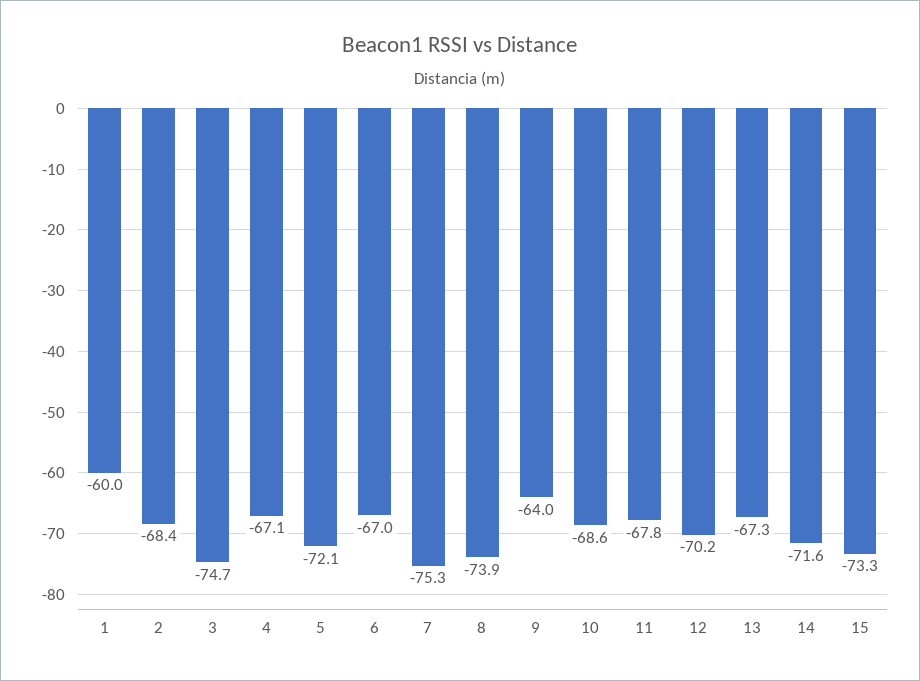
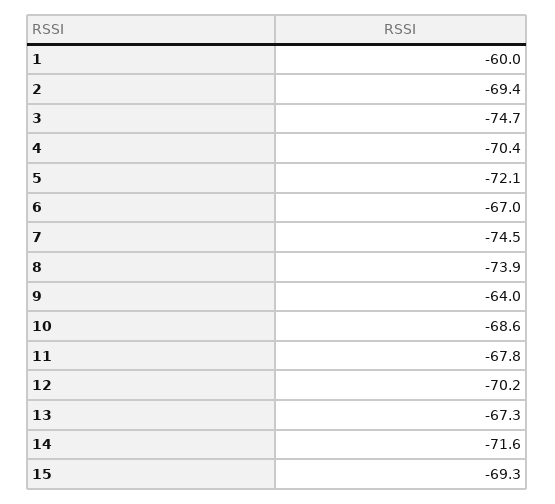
  {
    "1": -60,
-   "2": -68.4,
+   "2": -69.4,
    "3": -74.7,
-   "4": -67.1,
+   "4": -70.4,
    "5": -72.1,
    "6": -67,
-   "7": -75.3,
+   "7": -74.5,
    "8": -73.9,
    "9": -64,
    "10": -68.6,
    "11": -67.8,
    "12": -70.2,
    "13": -67.3,
    "14": -71.6,
-   "15": -73.3
+   "15": -69.3
  }

